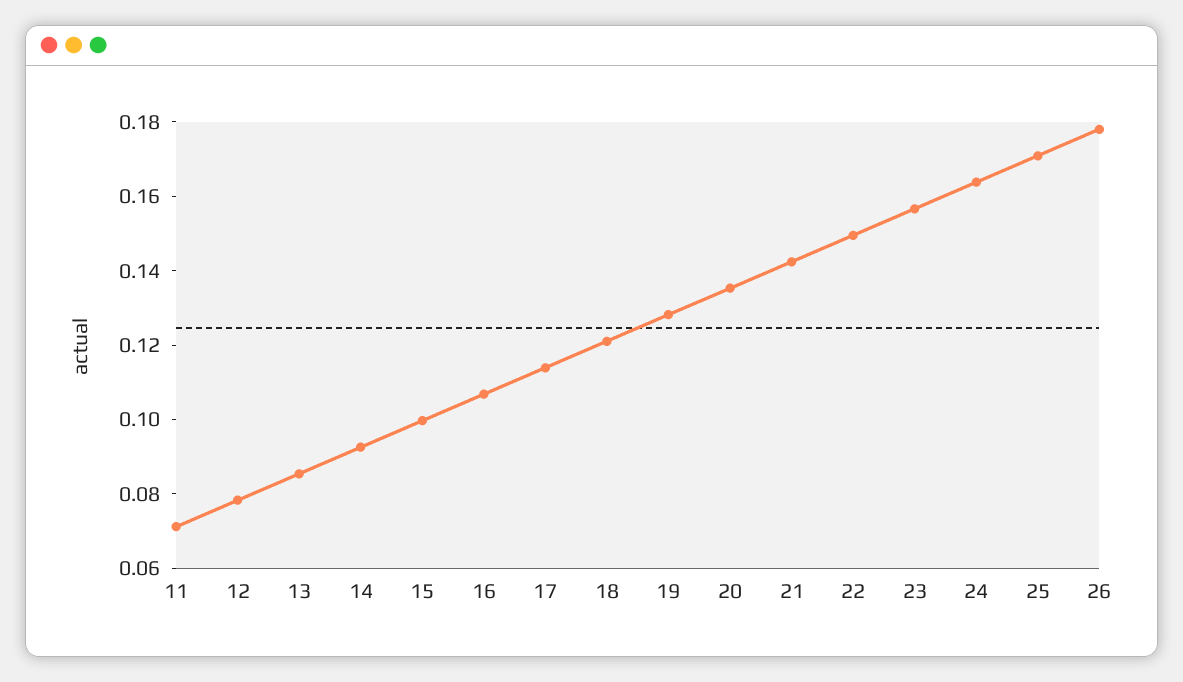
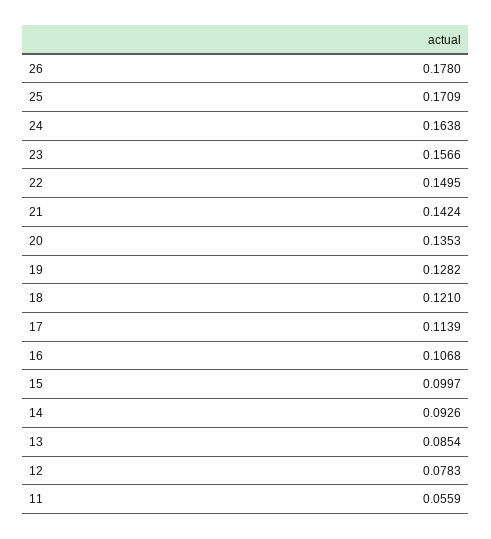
  {
-   "11": 0.07,
+   "11": 0.0559,
    "12": 0.0783,
    "13": 0.0854,
    "14": 0.0926,
    "15": 0.0997,
    "16": 0.1068,
    "17": 0.1139,
    "18": 0.121,
    "19": 0.1282,
    "20": 0.1353,
    "21": 0.1424,
    "22": 0.1495,
    "23": 0.1566,
    "24": 0.1638,
    "25": 0.1709,
    "26": 0.178
  }

